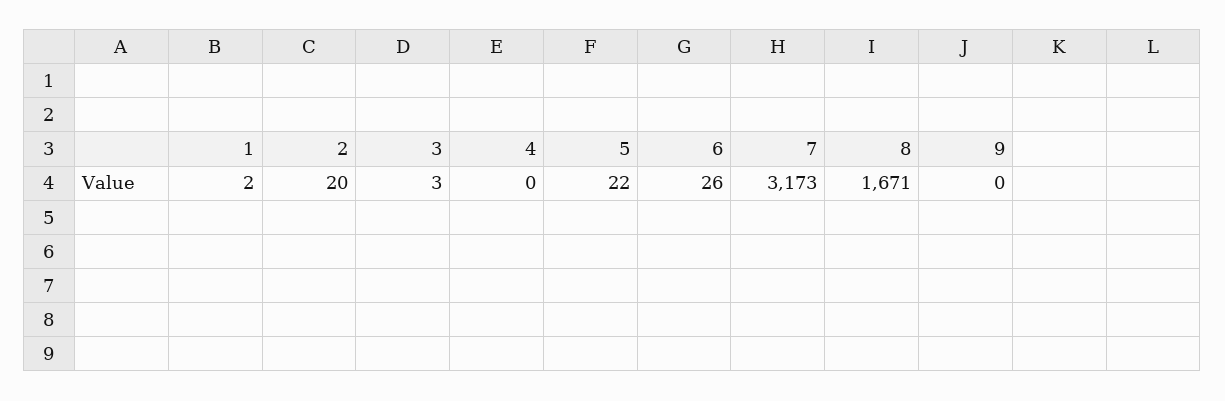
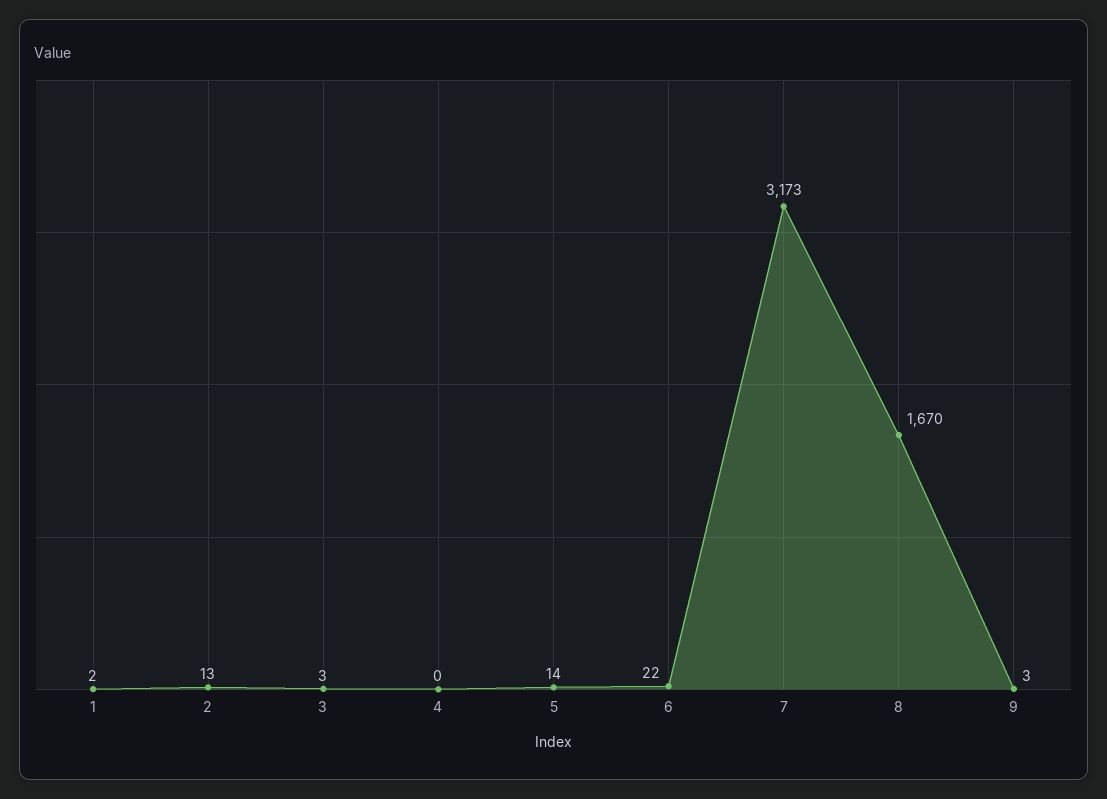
  {
    "1": 2,
-   "2": 20,
+   "2": 13,
    "3": 3,
    "4": 0,
-   "5": 22,
+   "5": 14,
-   "6": 26,
+   "6": 22,
    "7": 3173,
-   "8": 1671,
+   "8": 1670,
-   "9": 0
+   "9": 3
  }

